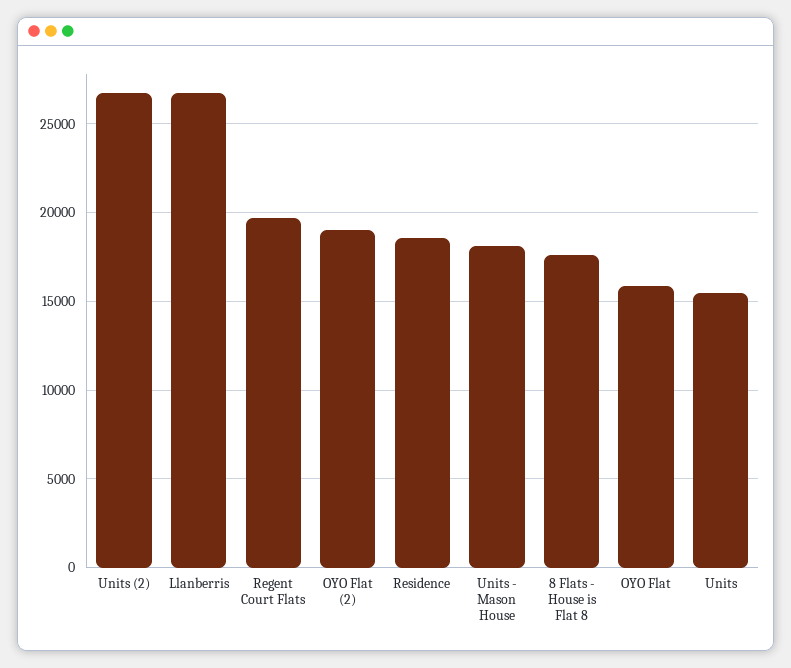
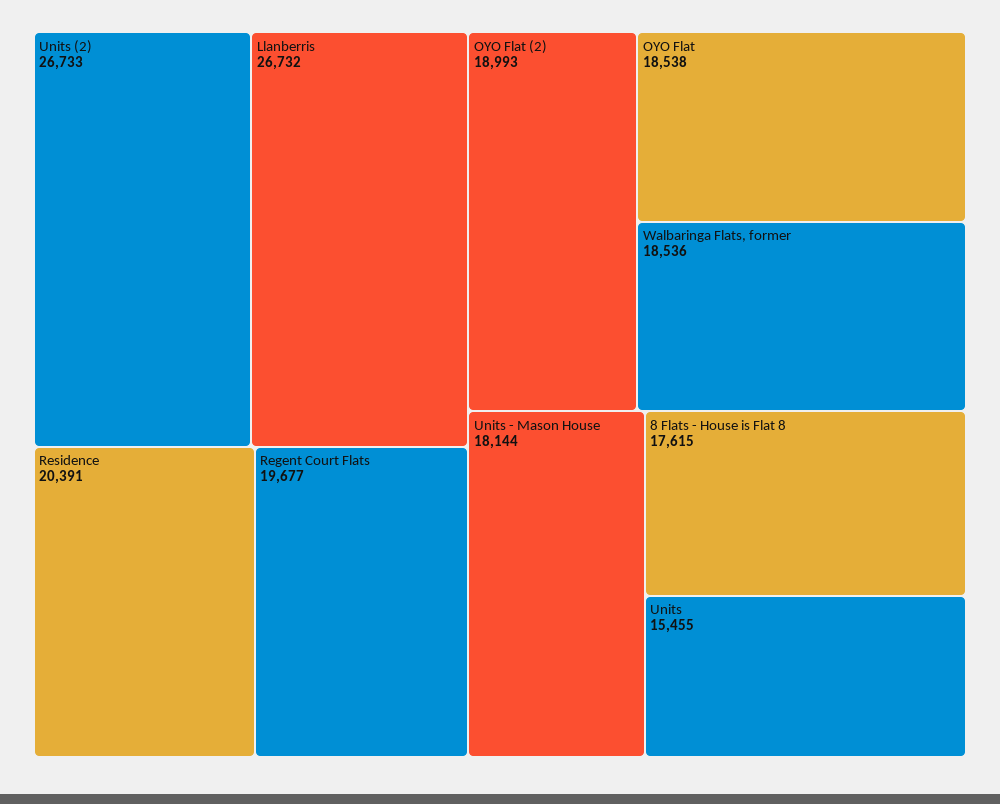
  {
    "Units (2)": 26733,
    "Llanberris": 26732,
    "Regent Court Flats": 19677,
    "OYO Flat (2)": 18993,
-   "Residence": 18500,
+   "Residence": 20391,
    "Units - Mason House": 18144,
    "8 Flats - House is Flat 8": 17615,
-   "OYO Flat": 16000,
+   "OYO Flat": 18538,
-   "Units": 15455
+   "Units": 15455,
+   "Walbaringa Flats, former": 18536
  }

